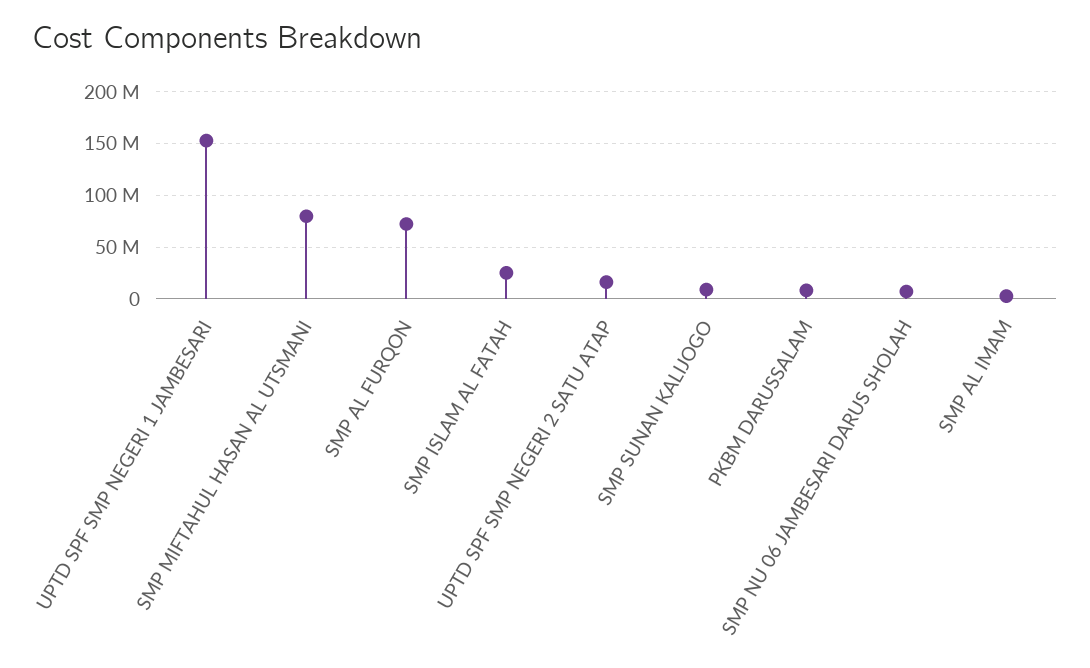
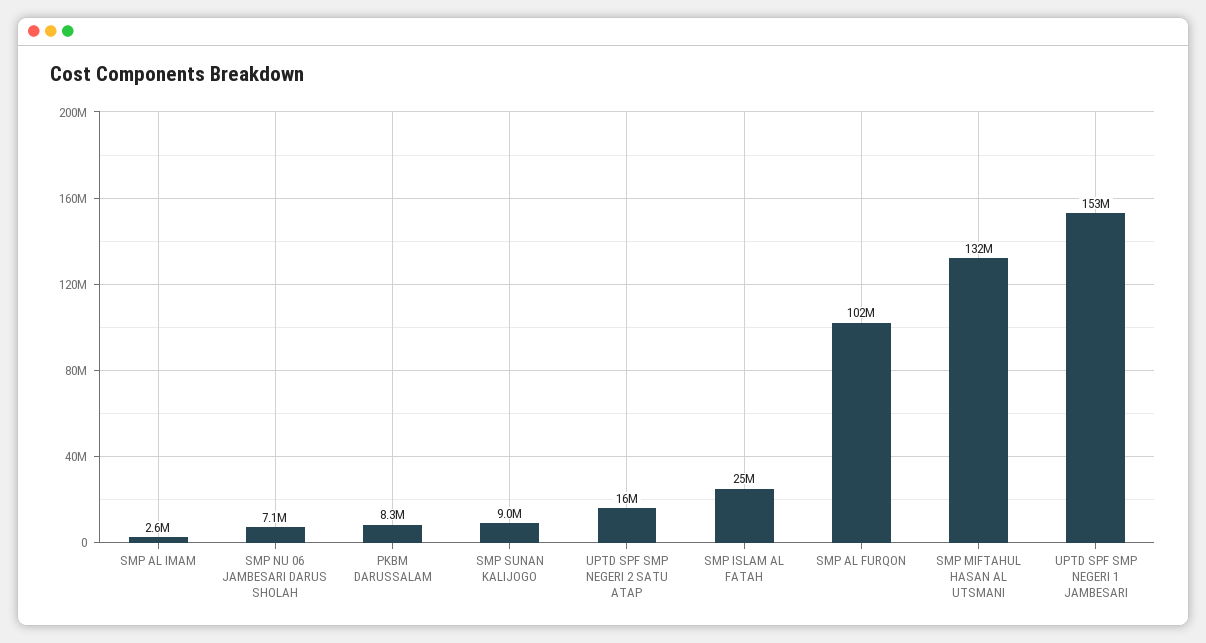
  {
    "UPTD SPF SMP NEGERI 1 JAMBESARI": 153000000,
-   "SMP MIFTAHUL HASAN AL UTSMANI": 80000000,
+   "SMP MIFTAHUL HASAN AL UTSMANI": 132000000,
-   "SMP AL FURQON": 70000000,
+   "SMP AL FURQON": 102000000,
    "SMP ISLAM AL FATAH": 25000000,
    "UPTD SPF SMP NEGERI 2 SATU ATAP": 16000000,
    "SMP SUNAN KALIJOGO": 9000000,
    "PKBM DARUSSALAM": 8300000,
    "SMP NU 06 JAMBESARI DARUS SHOLAH": 7100000,
    "SMP AL IMAM": 2600000
  }

